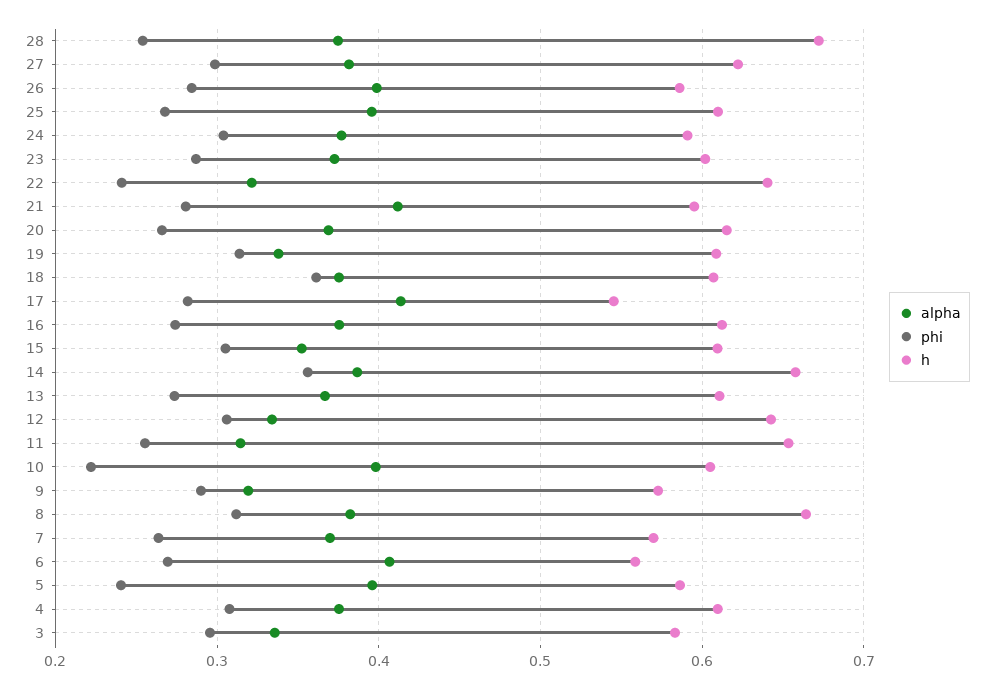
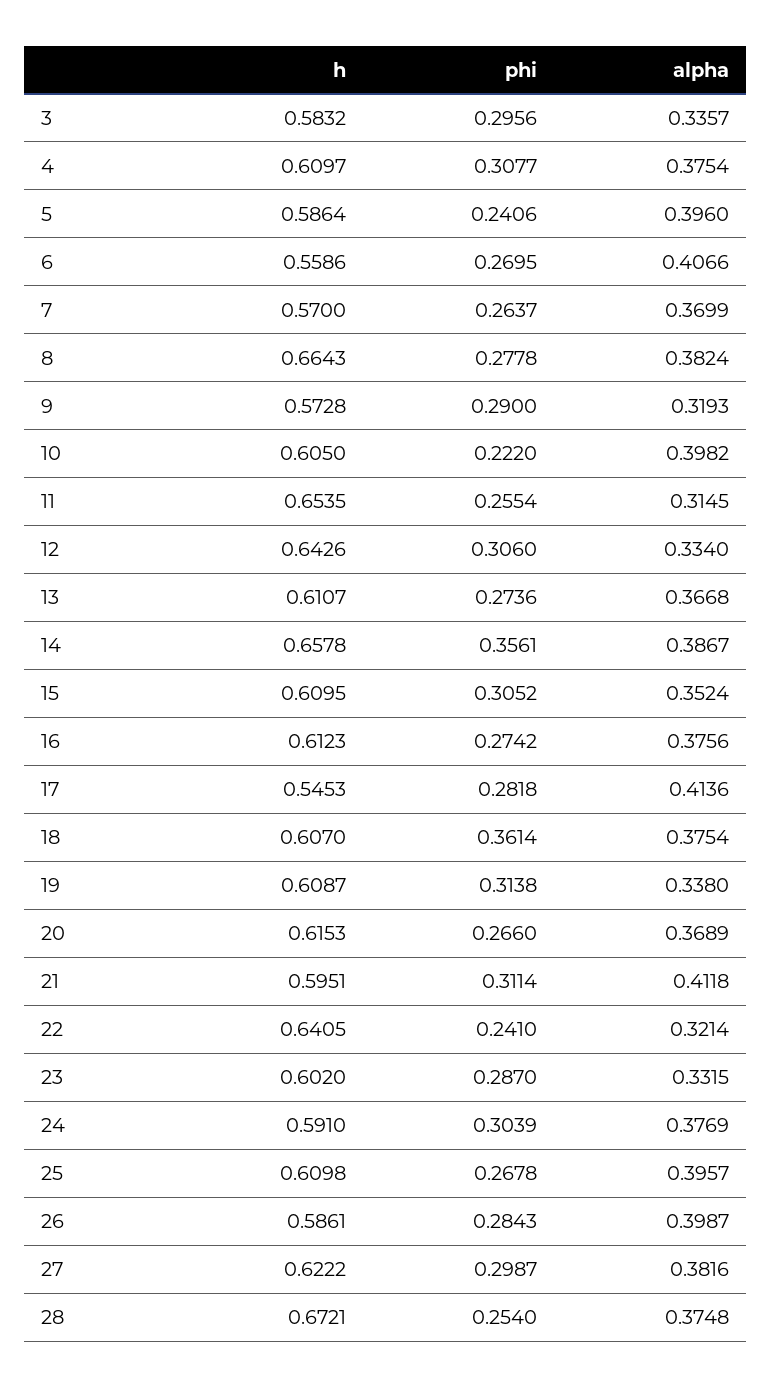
  {
    "alpha": {
      "28": 0.3748,
      "27": 0.3816,
      "26": 0.3987,
      "25": 0.3957,
      "24": 0.3769,
-     "23": 0.37,
+     "23": 0.3315,
      "22": 0.3214,
      "21": 0.4118,
      "20": 0.3689,
      "19": 0.338,
      "18": 0.3754,
      "17": 0.4136,
      "16": 0.3756,
      "15": 0.3524,
      "14": 0.3867,
      "13": 0.3668,
      "12": 0.334,
      "11": 0.3145,
      "10": 0.3982,
      "9": 0.3193,
      "8": 0.3824,
      "7": 0.3699,
      "6": 0.4066,
      "5": 0.396,
      "4": 0.3754,
      "3": 0.3357
    },
    "phi": {
      "28": 0.254,
      "27": 0.2987,
      "26": 0.2843,
      "25": 0.2678,
      "24": 0.3039,
      "23": 0.287,
      "22": 0.241,
-     "21": 0.28,
+     "21": 0.3114,
      "20": 0.266,
      "19": 0.3138,
      "18": 0.3614,
      "17": 0.2818,
      "16": 0.2742,
      "15": 0.3052,
      "14": 0.3561,
      "13": 0.2736,
      "12": 0.306,
      "11": 0.2554,
      "10": 0.222,
      "9": 0.29,
-     "8": 0.31,
+     "8": 0.2778,
      "7": 0.2637,
      "6": 0.2695,
      "5": 0.2406,
      "4": 0.3077,
      "3": 0.2956
    },
    "h": {
      "28": 0.6721,
      "27": 0.6222,
      "26": 0.5861,
      "25": 0.6098,
      "24": 0.591,
      "23": 0.602,
      "22": 0.6405,
      "21": 0.5951,
      "20": 0.6153,
      "19": 0.6087,
      "18": 0.607,
      "17": 0.5453,
      "16": 0.6123,
      "15": 0.6095,
      "14": 0.6578,
      "13": 0.6107,
      "12": 0.6426,
      "11": 0.6535,
      "10": 0.605,
      "9": 0.5728,
      "8": 0.6643,
      "7": 0.57,
      "6": 0.5586,
      "5": 0.5864,
      "4": 0.6097,
      "3": 0.5832
    }
  }

